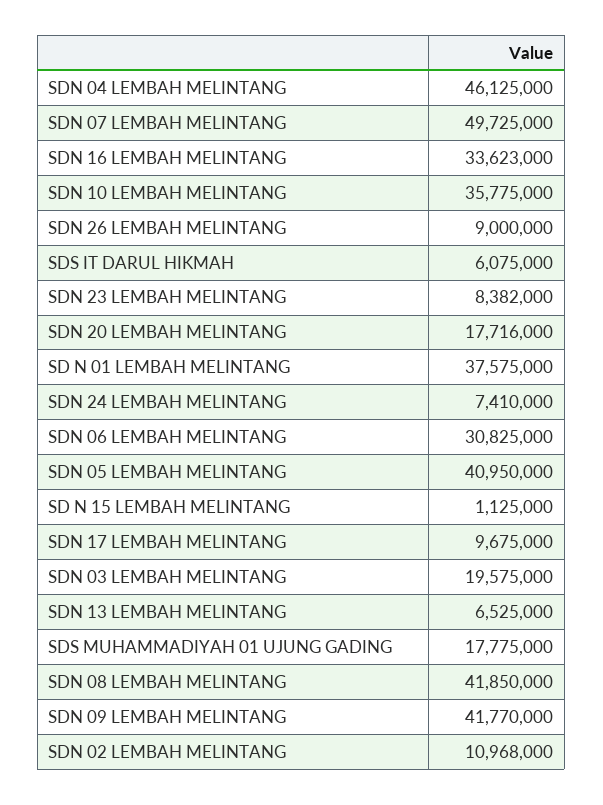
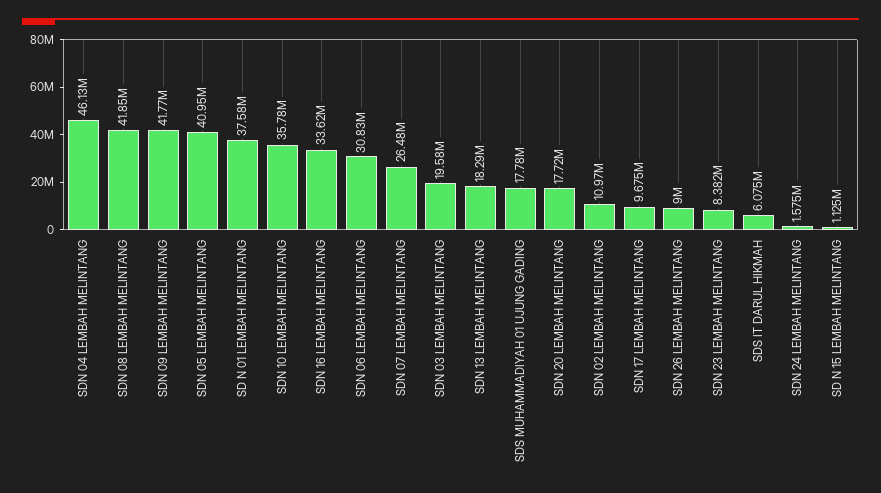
  {
    "SDN 04 LEMBAH MELINTANG": 46125000,
-   "SDN 07 LEMBAH MELINTANG": 49725000,
+   "SDN 07 LEMBAH MELINTANG": 26480000,
    "SDN 16 LEMBAH MELINTANG": 33623000,
    "SDN 10 LEMBAH MELINTANG": 35775000,
    "SDN 26 LEMBAH MELINTANG": 9000000,
    "SDS IT DARUL HIKMAH": 6075000,
    "SDN 23 LEMBAH MELINTANG": 8382000,
    "SDN 20 LEMBAH MELINTANG": 17716000,
    "SD N 01 LEMBAH MELINTANG": 37575000,
-   "SDN 24 LEMBAH MELINTANG": 7410000,
+   "SDN 24 LEMBAH MELINTANG": 1575000,
    "SDN 06 LEMBAH MELINTANG": 30825000,
    "SDN 05 LEMBAH MELINTANG": 40950000,
    "SD N 15 LEMBAH MELINTANG": 1125000,
    "SDN 17 LEMBAH MELINTANG": 9675000,
    "SDN 03 LEMBAH MELINTANG": 19575000,
-   "SDN 13 LEMBAH MELINTANG": 6525000,
+   "SDN 13 LEMBAH MELINTANG": 18290000,
    "SDS MUHAMMADIYAH 01 UJUNG GADING": 17775000,
    "SDN 08 LEMBAH MELINTANG": 41850000,
    "SDN 09 LEMBAH MELINTANG": 41770000,
    "SDN 02 LEMBAH MELINTANG": 10968000
  }

